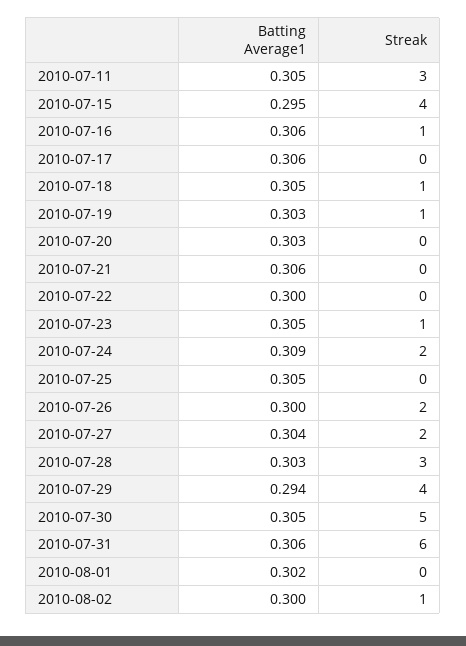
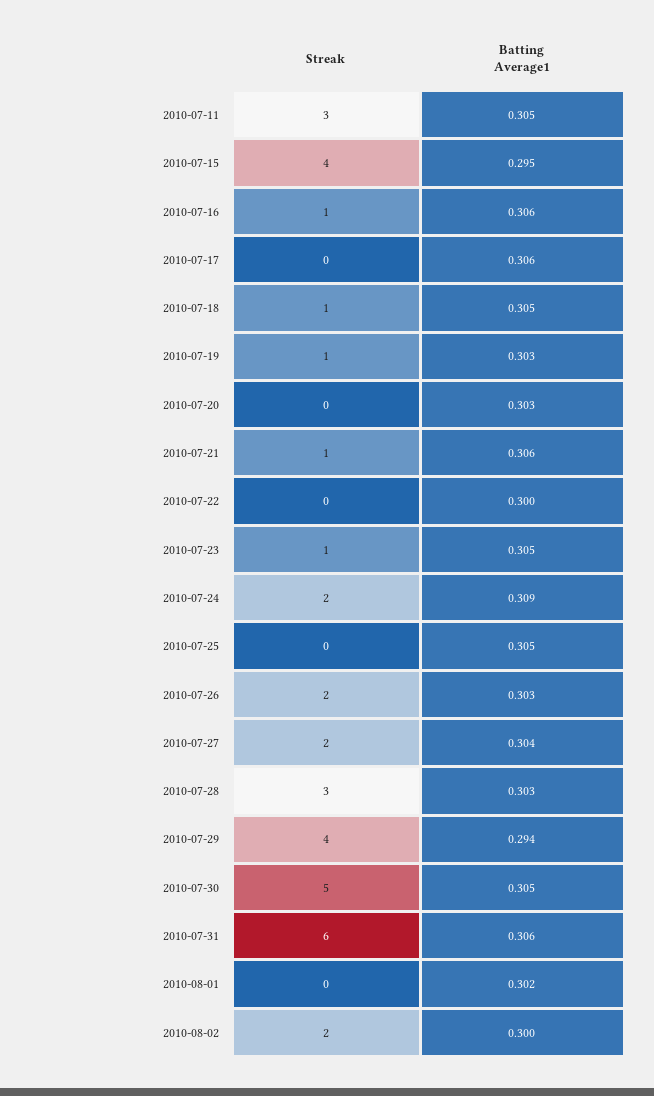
  {
    "Batting Average1": {
      "2010-07-11": 0.305,
      "2010-07-15": 0.295,
      "2010-07-16": 0.306,
      "2010-07-17": 0.306,
      "2010-07-18": 0.305,
      "2010-07-19": 0.303,
      "2010-07-20": 0.303,
      "2010-07-21": 0.306,
      "2010-07-22": 0.3,
      "2010-07-23": 0.305,
      "2010-07-24": 0.309,
      "2010-07-25": 0.305,
-     "2010-07-26": 0.3,
+     "2010-07-26": 0.303,
      "2010-07-27": 0.304,
      "2010-07-28": 0.303,
      "2010-07-29": 0.294,
      "2010-07-30": 0.305,
      "2010-07-31": 0.306,
      "2010-08-01": 0.302,
      "2010-08-02": 0.3
    },
    "Streak": {
      "2010-07-11": 3,
      "2010-07-15": 4,
      "2010-07-16": 1,
      "2010-07-17": 0,
      "2010-07-18": 1,
      "2010-07-19": 1,
      "2010-07-20": 0,
-     "2010-07-21": 0,
+     "2010-07-21": 1,
      "2010-07-22": 0,
      "2010-07-23": 1,
      "2010-07-24": 2,
      "2010-07-25": 0,
      "2010-07-26": 2,
      "2010-07-27": 2,
      "2010-07-28": 3,
      "2010-07-29": 4,
      "2010-07-30": 5,
      "2010-07-31": 6,
      "2010-08-01": 0,
-     "2010-08-02": 1
+     "2010-08-02": 2
    }
  }

